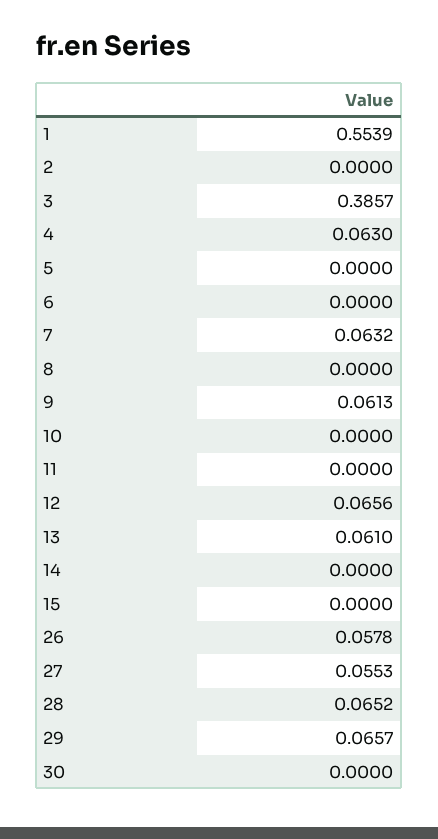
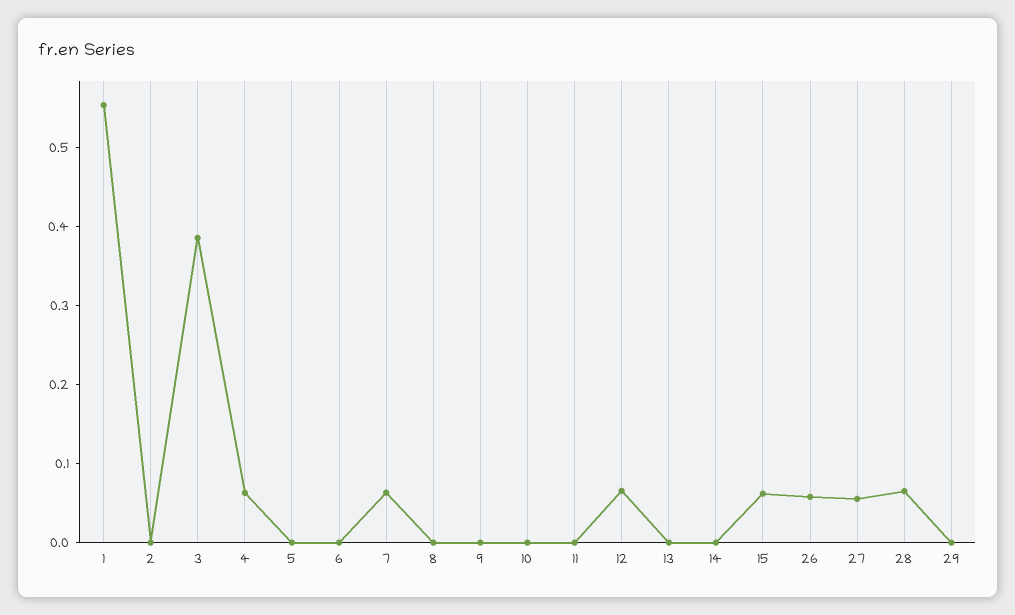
  {
    "1": 0.5539,
    "2": 0,
    "3": 0.3857,
    "4": 0.063,
    "5": 0,
    "6": 0,
    "7": 0.0632,
    "8": 0,
-   "9": 0.0613,
+   "9": 0,
    "10": 0,
    "11": 0,
    "12": 0.0656,
-   "13": 0.061,
+   "13": 0,
    "14": 0,
-   "15": 0,
+   "15": 0.06,
    "26": 0.0578,
    "27": 0.0553,
    "28": 0.0652,
-   "29": 0.0657,
+   "29": 0
-   "30": 0
  }

